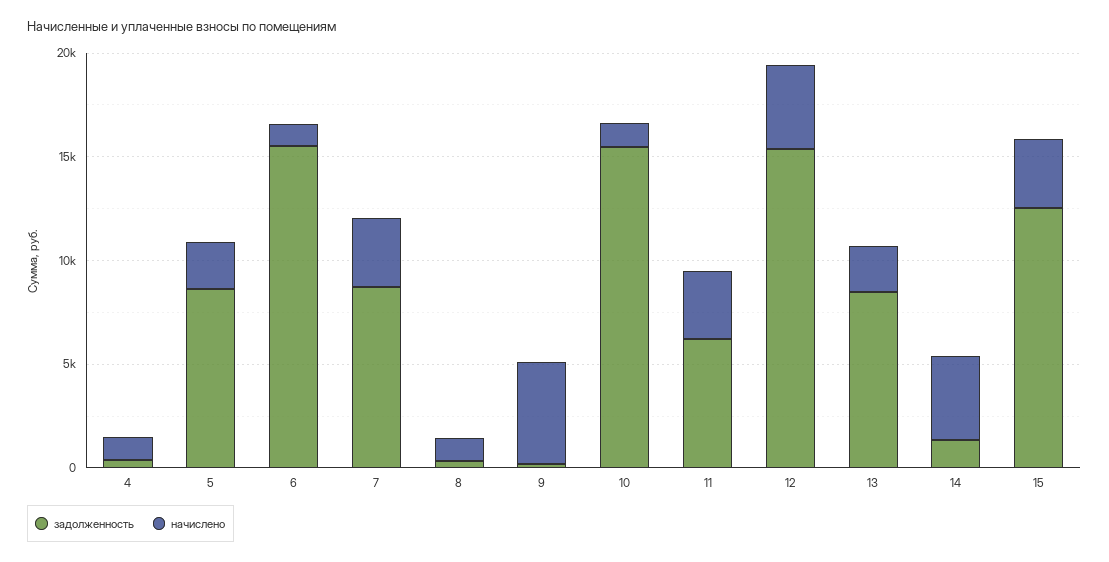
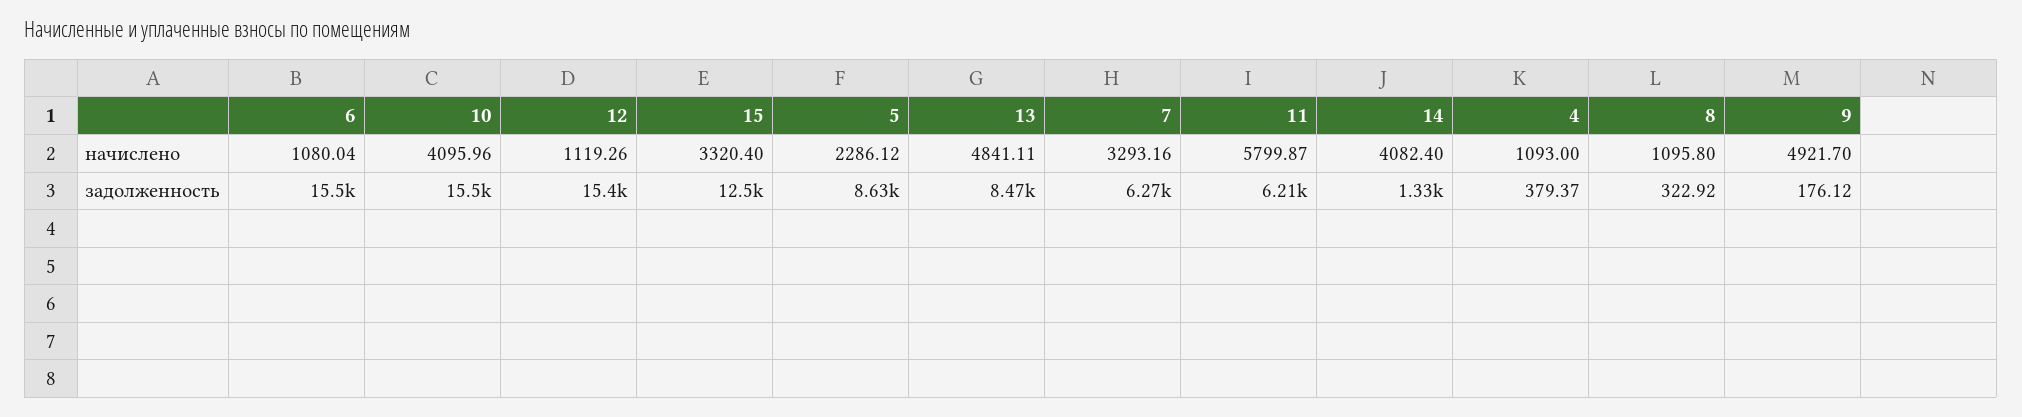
  {
    "задолженность": {
      "4": 379.37,
      "5": 8630,
      "6": 15500,
-     "7": 9000,
+     "7": 6270,
      "8": 322.92,
      "9": 176.12,
      "10": 15500,
      "11": 6210,
      "12": 15400,
      "13": 8470,
      "14": 1330,
      "15": 12500
    },
    "начислено": {
      "4": 1093,
      "5": 2286.12,
      "6": 1080.04,
      "7": 3293.16,
      "8": 1095.8,
      "9": 4921.7,
-     "10": 1000,
+     "10": 4095.96,
-     "11": 3000,
+     "11": 5799.87,
-     "12": 4000,
+     "12": 1119.26,
-     "13": 2000,
+     "13": 4841.11,
      "14": 4082.4,
      "15": 3320.4
    }
  }

